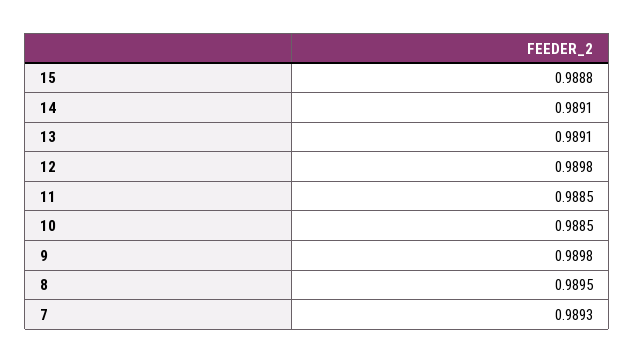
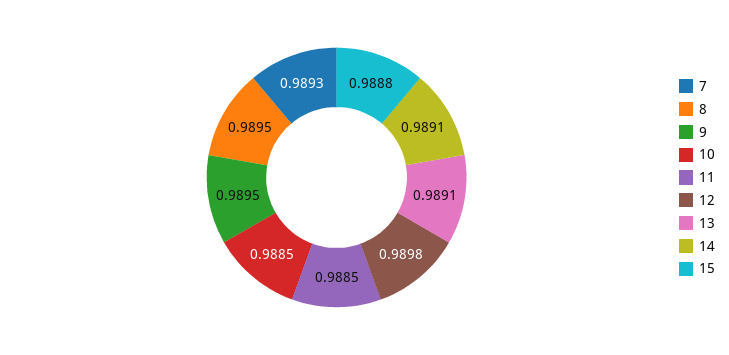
  {
    "15": 0.9888,
    "14": 0.9891,
    "13": 0.9891,
    "12": 0.9898,
    "11": 0.9885,
    "10": 0.9885,
-   "9": 0.9898,
+   "9": 0.9895,
    "8": 0.9895,
    "7": 0.9893
  }

